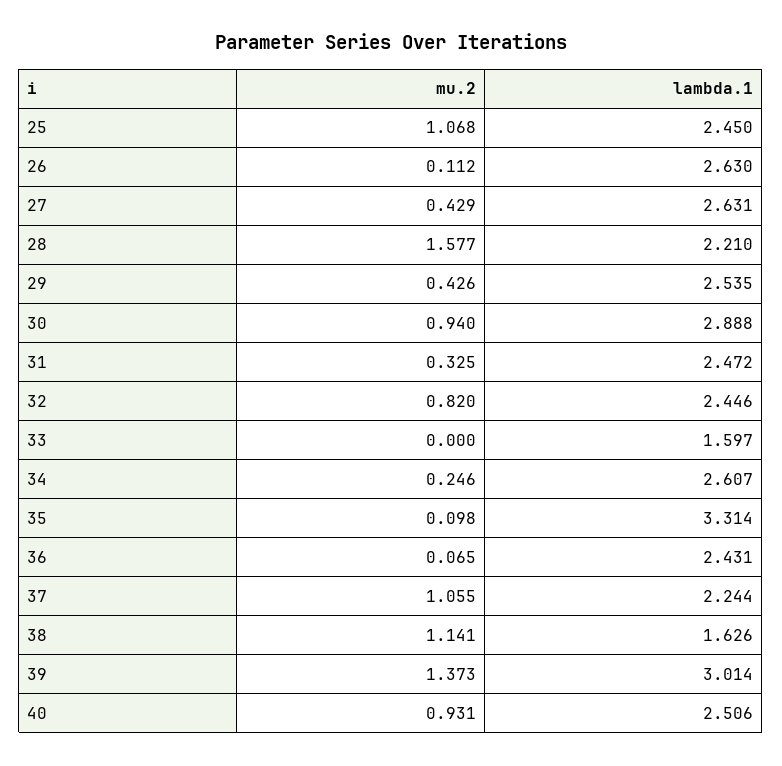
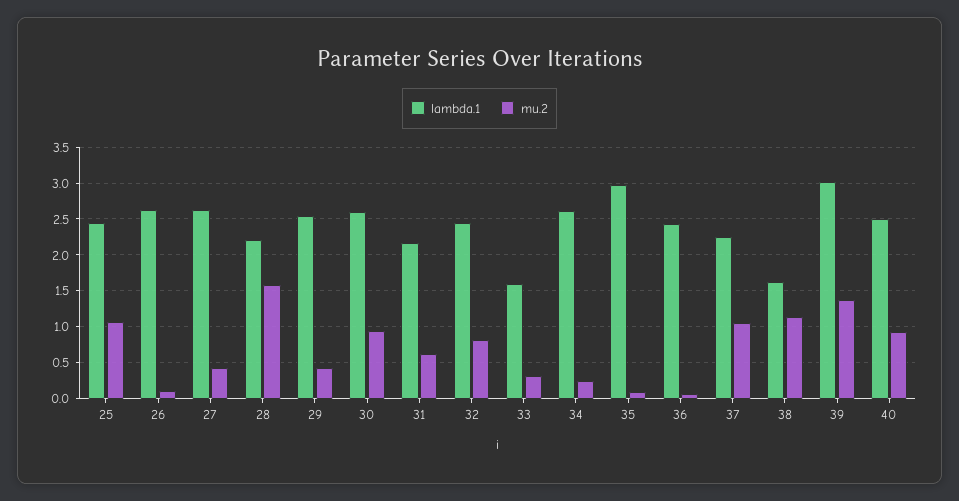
  {
    "mu.2": {
      "25": 1.068,
      "26": 0.112,
      "27": 0.429,
      "28": 1.577,
      "29": 0.426,
      "30": 0.94,
-     "31": 0.325,
+     "31": 0.6,
      "32": 0.82,
-     "33": 0,
+     "33": 0.3,
      "34": 0.246,
      "35": 0.098,
      "36": 0.065,
      "37": 1.055,
      "38": 1.141,
      "39": 1.373,
      "40": 0.931
    },
    "lambda.1": {
      "25": 2.45,
      "26": 2.63,
      "27": 2.631,
      "28": 2.21,
      "29": 2.535,
-     "30": 2.888,
+     "30": 2.6,
-     "31": 2.472,
+     "31": 2.2,
      "32": 2.446,
      "33": 1.597,
      "34": 2.607,
-     "35": 3.314,
+     "35": 3,
      "36": 2.431,
      "37": 2.244,
      "38": 1.626,
      "39": 3.014,
      "40": 2.506
    }
  }

